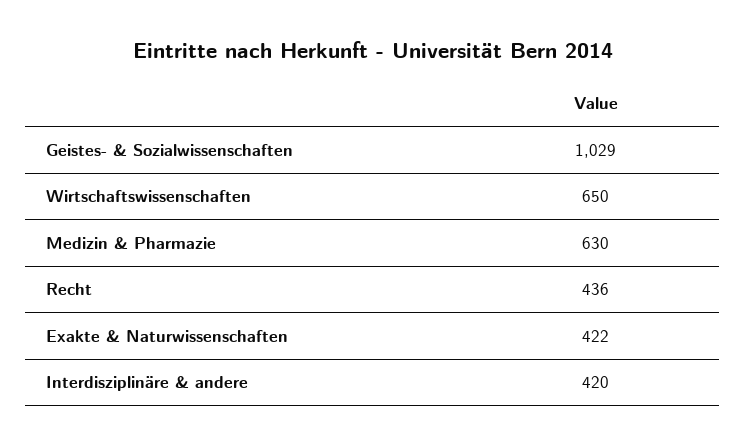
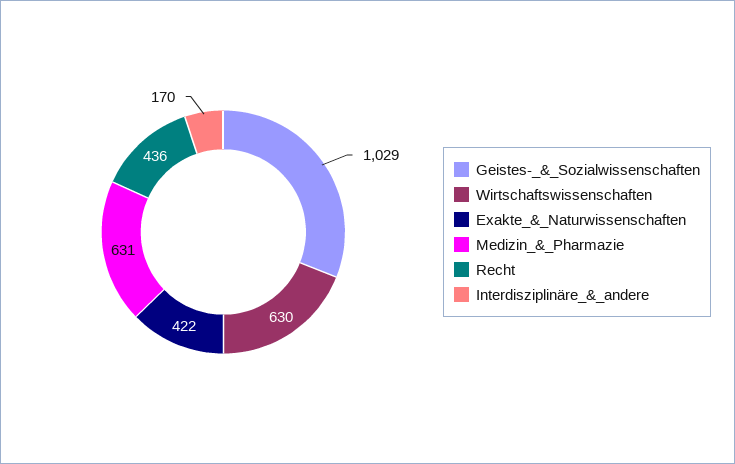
  {
    "Geistes- & Sozialwissenschaften": 1029,
-   "Wirtschaftswissenschaften": 650,
+   "Wirtschaftswissenschaften": 630,
-   "Medizin & Pharmazie": 630,
+   "Medizin & Pharmazie": 631,
    "Recht": 436,
    "Exakte & Naturwissenschaften": 422,
-   "Interdisziplinäre & andere": 420
+   "Interdisziplinäre & andere": 170
  }

